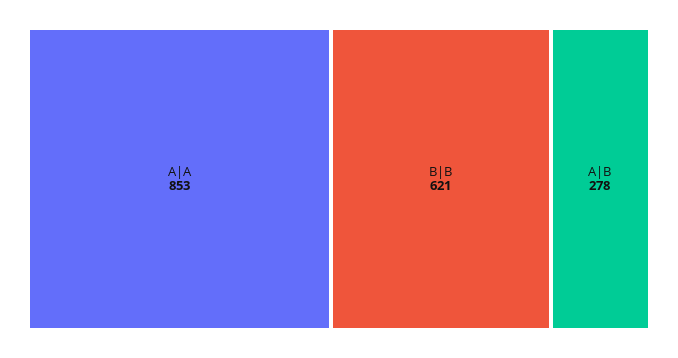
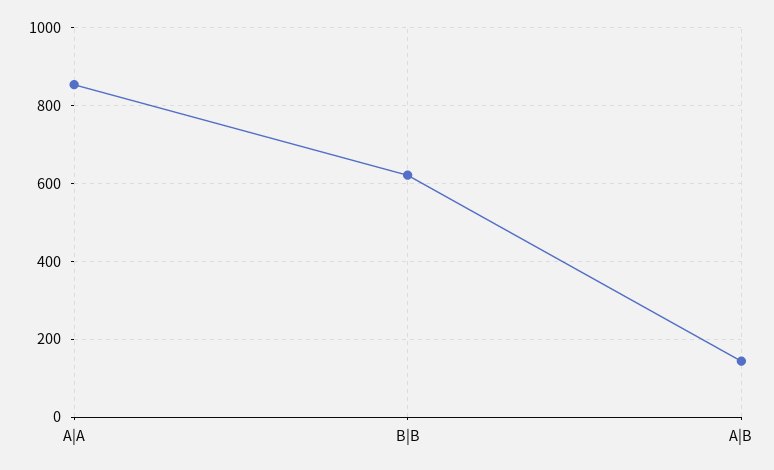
  {
    "A|A": 853,
    "B|B": 621,
-   "A|B": 278
+   "A|B": 140
  }

